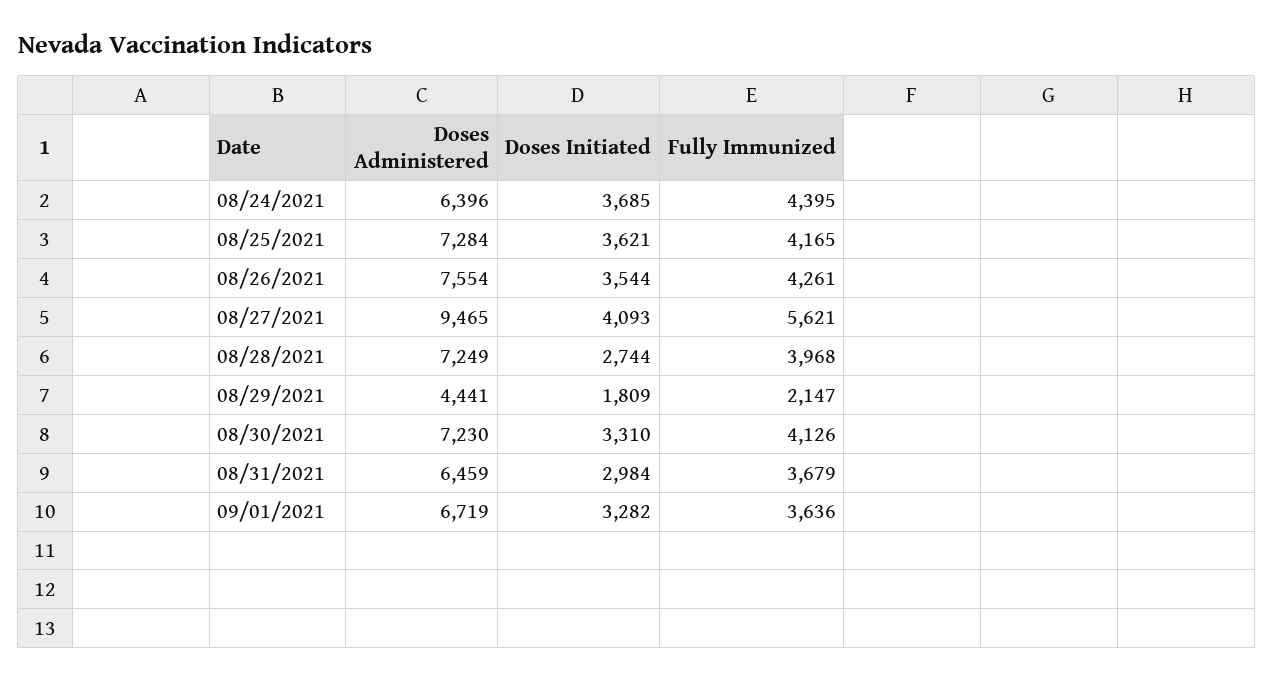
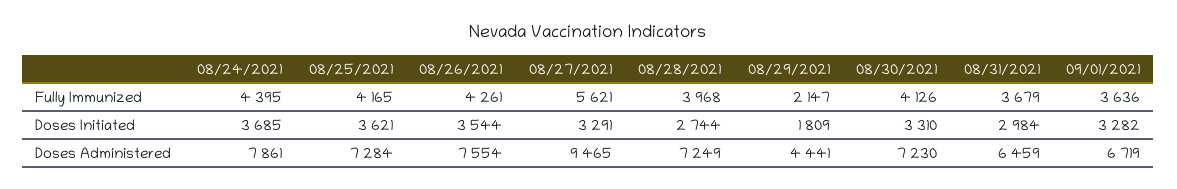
  {
    "Doses Administered": {
-     "08/24/2021": 6396,
+     "08/24/2021": 7861,
      "08/25/2021": 7284,
      "08/26/2021": 7554,
      "08/27/2021": 9465,
      "08/28/2021": 7249,
      "08/29/2021": 4441,
      "08/30/2021": 7230,
      "08/31/2021": 6459,
      "09/01/2021": 6719
    },
    "Doses Initiated": {
      "08/24/2021": 3685,
      "08/25/2021": 3621,
      "08/26/2021": 3544,
-     "08/27/2021": 4093,
+     "08/27/2021": 3291,
      "08/28/2021": 2744,
      "08/29/2021": 1809,
      "08/30/2021": 3310,
      "08/31/2021": 2984,
      "09/01/2021": 3282
    },
    "Fully Immunized": {
      "08/24/2021": 4395,
      "08/25/2021": 4165,
      "08/26/2021": 4261,
      "08/27/2021": 5621,
      "08/28/2021": 3968,
      "08/29/2021": 2147,
      "08/30/2021": 4126,
      "08/31/2021": 3679,
      "09/01/2021": 3636
    }
  }

